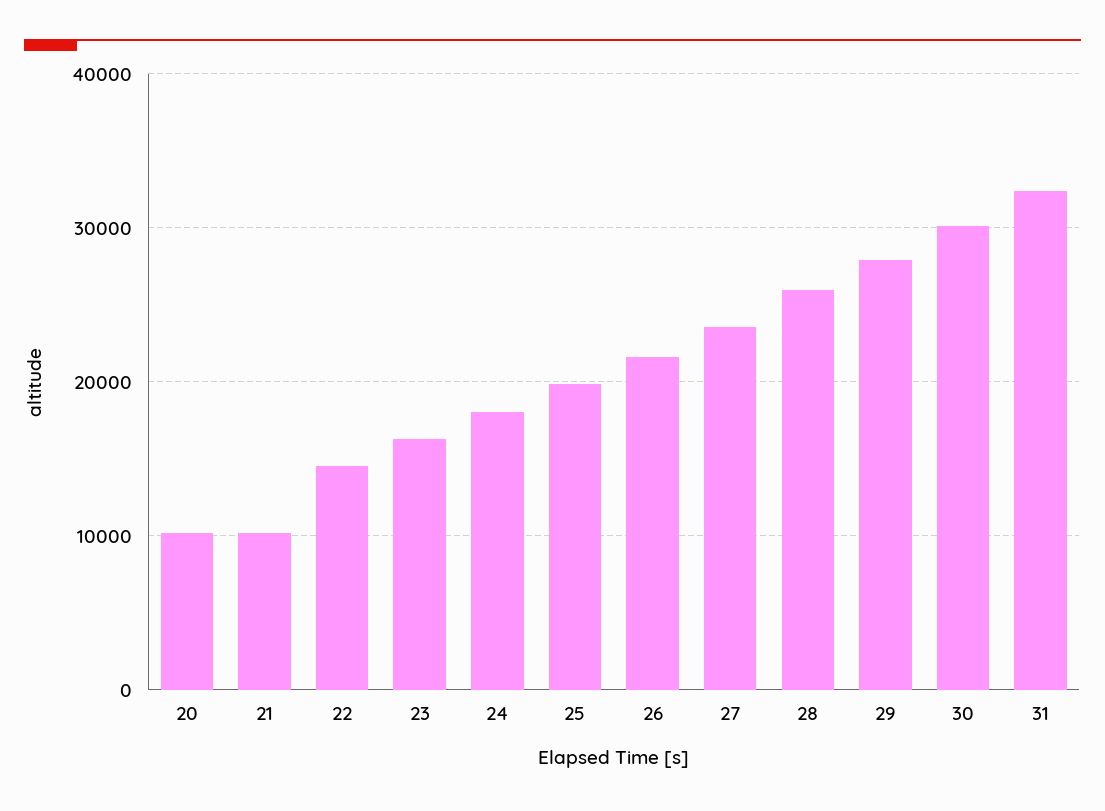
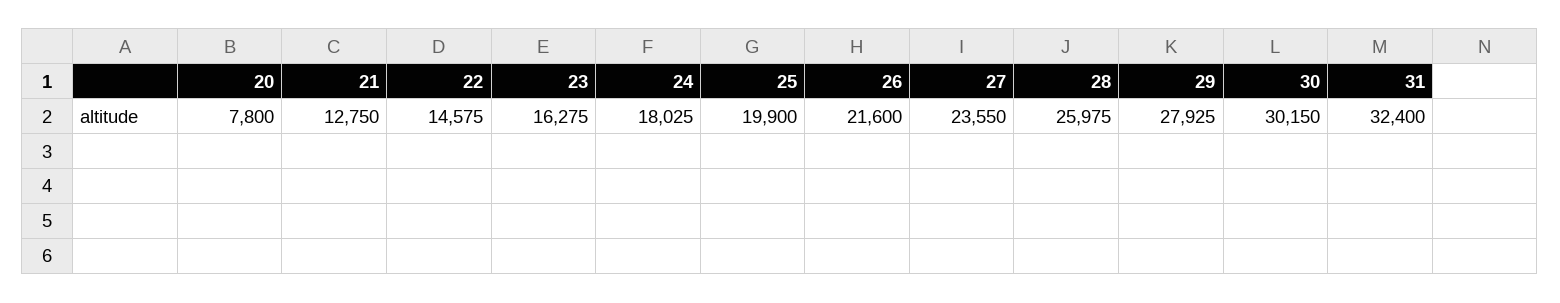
  {
-   "20": 10000,
+   "20": 7800,
-   "21": 10000,
+   "21": 12750,
    "22": 14575,
    "23": 16275,
    "24": 18025,
    "25": 19900,
    "26": 21600,
    "27": 23550,
    "28": 25975,
    "29": 27925,
    "30": 30150,
    "31": 32400
  }

